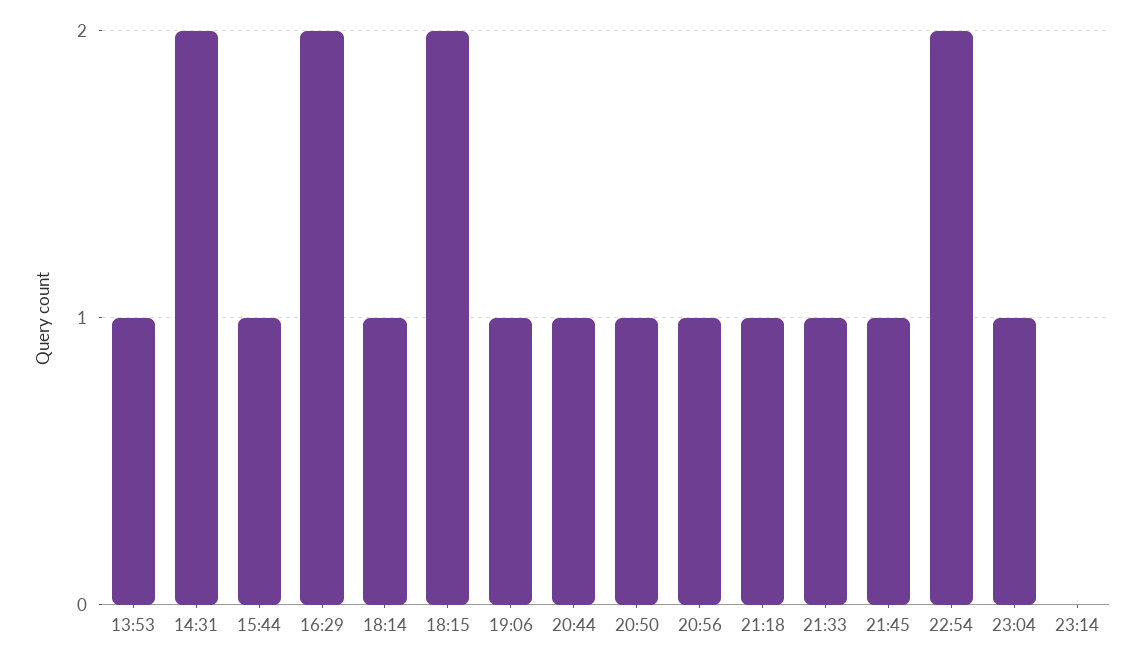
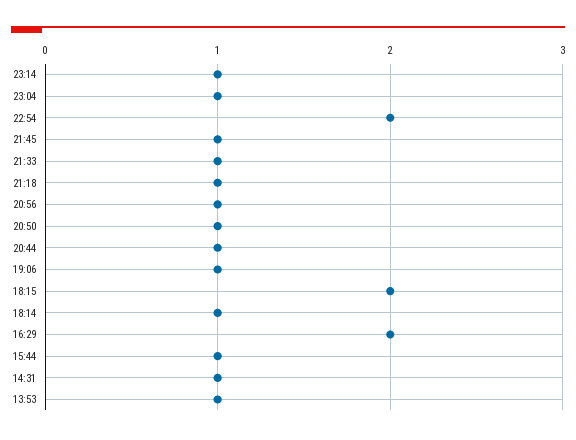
  {
    "13:53": 1,
-   "14:31": 2,
+   "14:31": 1,
    "15:44": 1,
    "16:29": 2,
    "18:14": 1,
    "18:15": 2,
    "19:06": 1,
    "20:44": 1,
    "20:50": 1,
    "20:56": 1,
    "21:18": 1,
    "21:33": 1,
    "21:45": 1,
    "22:54": 2,
    "23:04": 1,
-   "23:14": 0
+   "23:14": 1
  }

